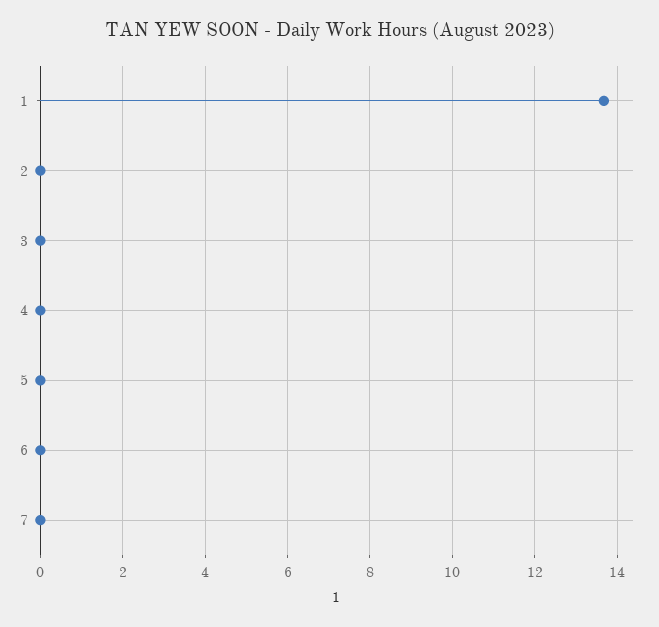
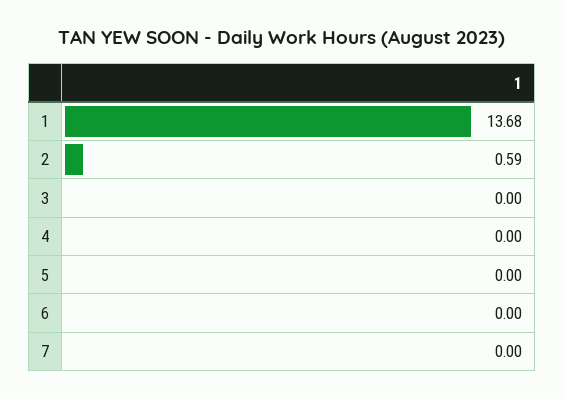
  {
    "1": 13.68,
-   "2": 0,
+   "2": 0.59,
    "3": 0,
    "4": 0,
    "5": 0,
    "6": 0,
    "7": 0
  }

